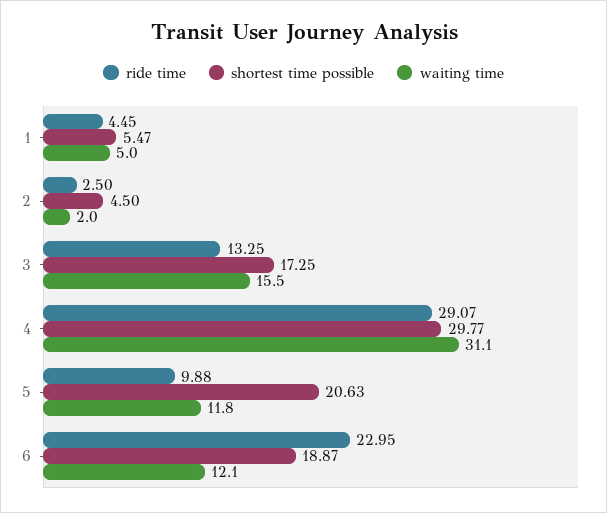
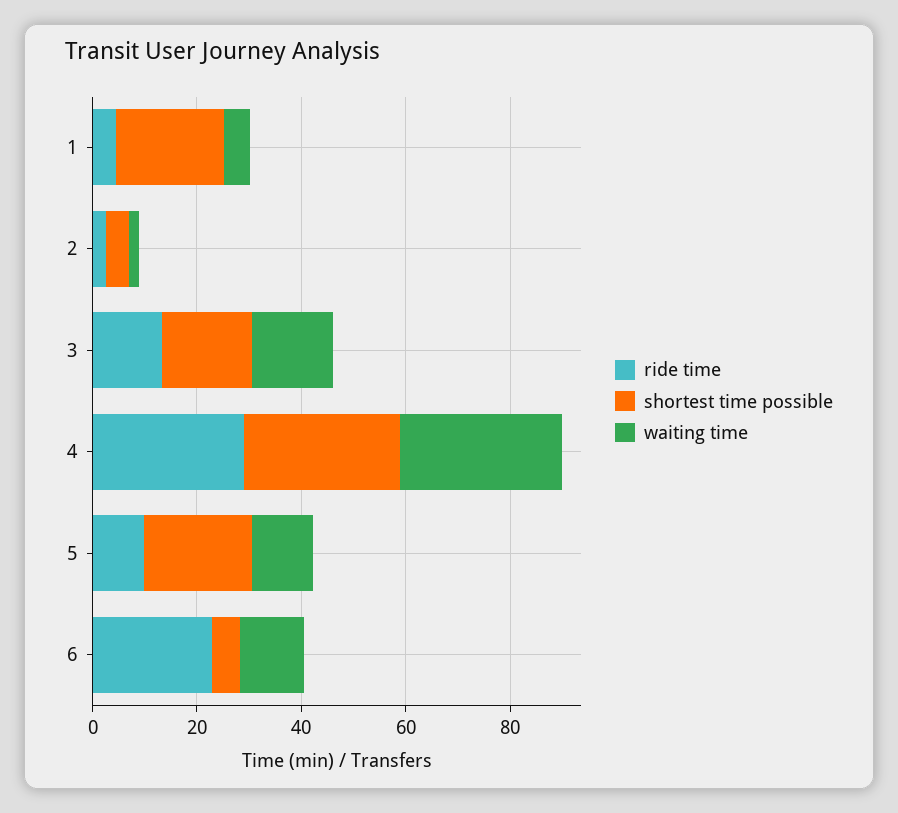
  {
    "ride time": {
      "1": 4.45,
      "2": 2.5,
      "3": 13.25,
      "4": 29.07,
      "5": 9.88,
      "6": 22.95
    },
    "shortest time possible": {
-     "1": 5.47,
+     "1": 20,
      "2": 4.5,
      "3": 17.25,
      "4": 29.77,
      "5": 20.63,
-     "6": 18.87
+     "6": 5
    },
    "waiting time": {
      "1": 5,
      "2": 2,
      "3": 15.5,
      "4": 31.1,
      "5": 11.8,
      "6": 12.1
    }
  }

